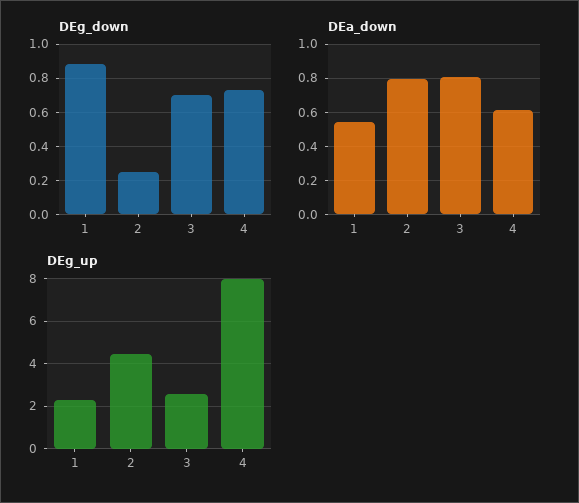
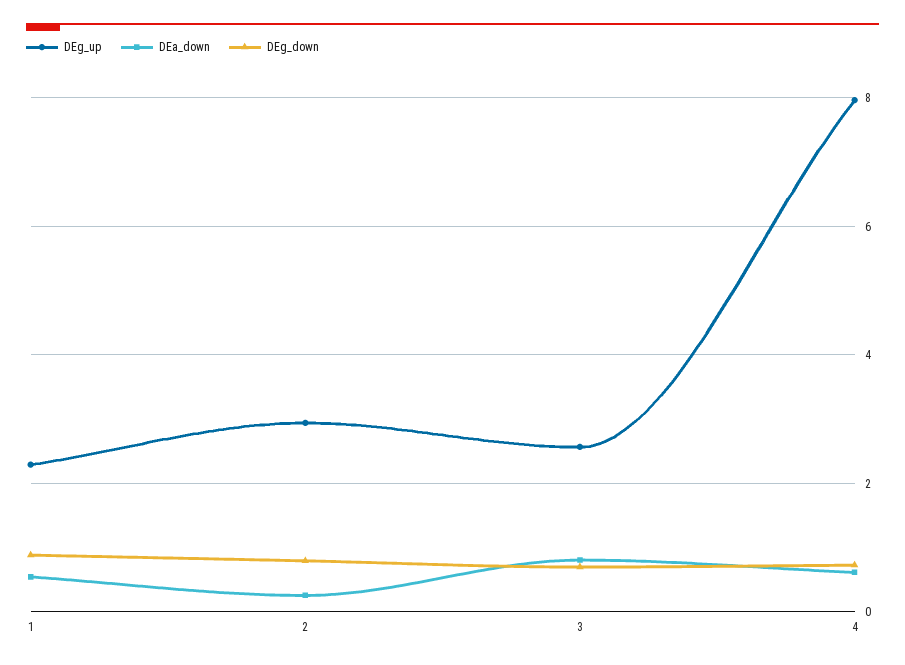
  {
    "DEg_down": {
      "1": 0.9,
-     "2": 0.25,
+     "2": 0.8,
      "3": 0.7,
      "4": 0.75
    },
    "DEa_down": {
      "1": 0.55,
-     "2": 0.8,
+     "2": 0.2,
      "3": 0.8,
      "4": 0.6
    },
    "DEg_up": {
      "1": 2.2,
-     "2": 4.5,
+     "2": 3,
      "3": 2.6,
      "4": 8
    }
  }

